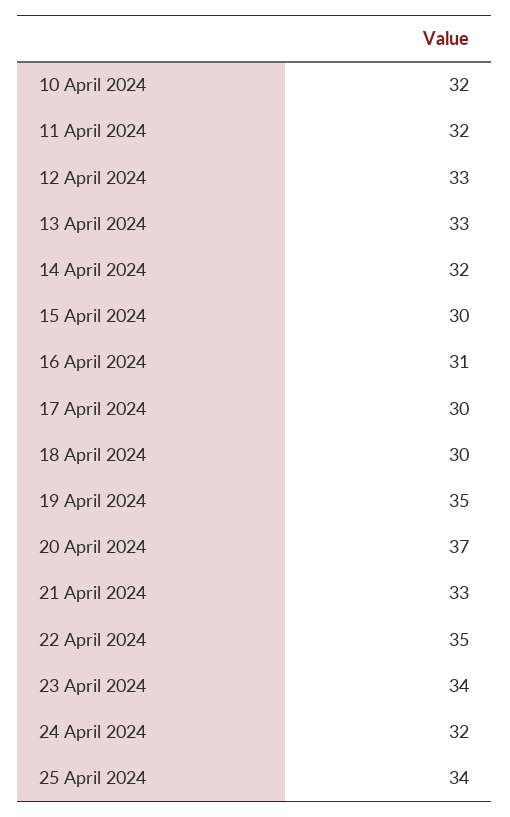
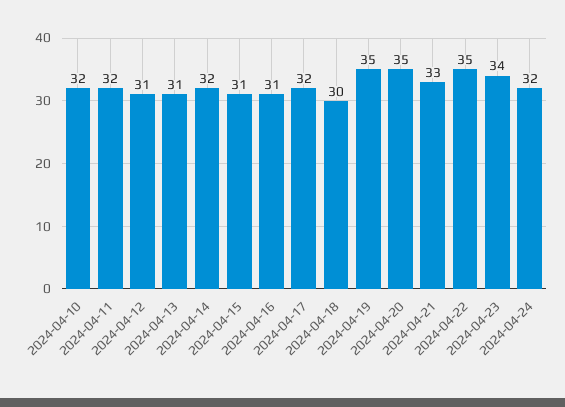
  {
    "10 April 2024": 32,
    "11 April 2024": 32,
-   "12 April 2024": 33,
+   "12 April 2024": 31,
-   "13 April 2024": 33,
+   "13 April 2024": 31,
    "14 April 2024": 32,
-   "15 April 2024": 30,
+   "15 April 2024": 31,
    "16 April 2024": 31,
-   "17 April 2024": 30,
+   "17 April 2024": 32,
    "18 April 2024": 30,
    "19 April 2024": 35,
-   "20 April 2024": 37,
+   "20 April 2024": 35,
    "21 April 2024": 33,
    "22 April 2024": 35,
    "23 April 2024": 34,
-   "24 April 2024": 32,
+   "24 April 2024": 32
-   "25 April 2024": 34
  }

